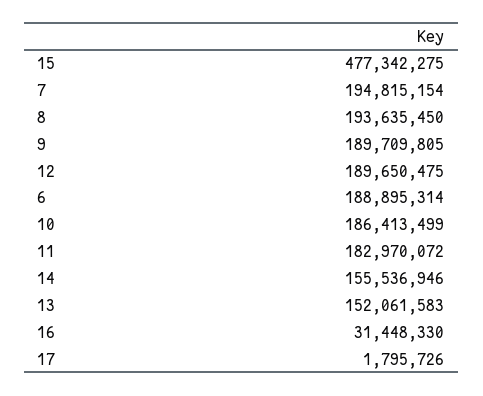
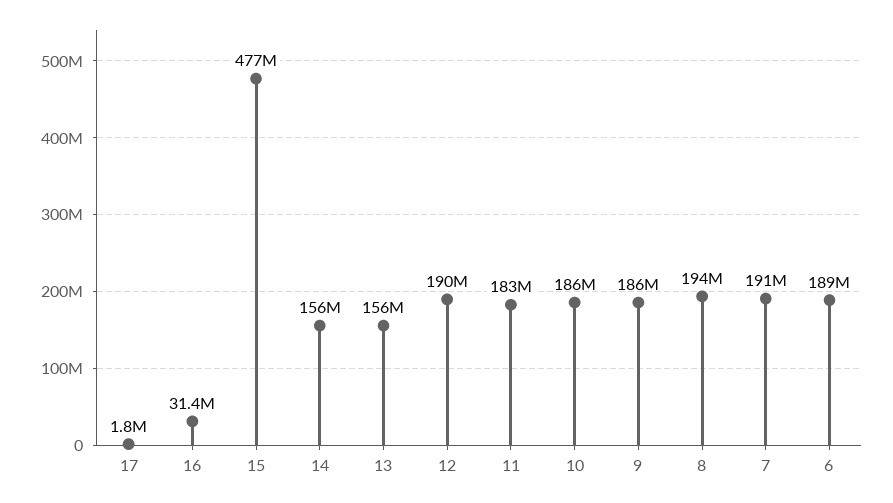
  {
    "15": 477342275,
-   "7": 194815154,
+   "7": 191000000,
    "8": 193635450,
-   "9": 189709805,
+   "9": 186000000,
    "12": 189650475,
    "6": 188895314,
    "10": 186413499,
    "11": 182970072,
    "14": 155536946,
-   "13": 152061583,
+   "13": 156000000,
    "16": 31448330,
    "17": 1795726
  }

